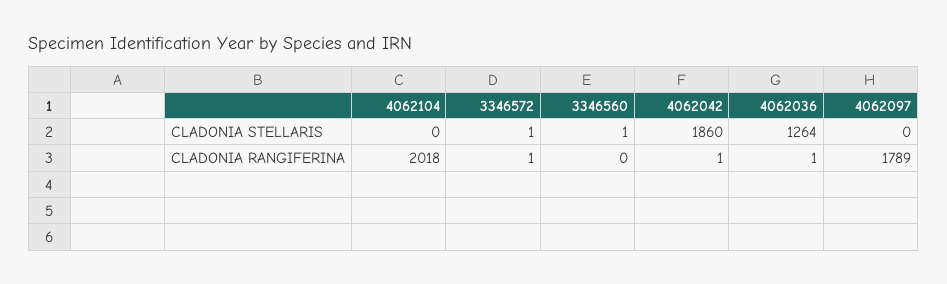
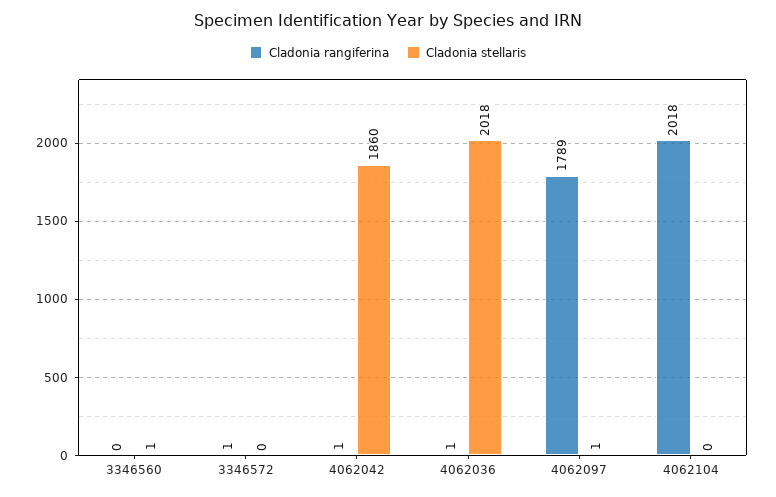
  {
    "CLADONIA STELLARIS": {
      "4062104": 0,
-     "3346572": 1,
+     "3346572": 0,
      "3346560": 1,
      "4062042": 1860,
-     "4062036": 1264,
+     "4062036": 2018,
-     "4062097": 0
+     "4062097": 1
    },
    "CLADONIA RANGIFERINA": {
      "4062104": 2018,
      "3346572": 1,
      "3346560": 0,
      "4062042": 1,
      "4062036": 1,
      "4062097": 1789
    }
  }

